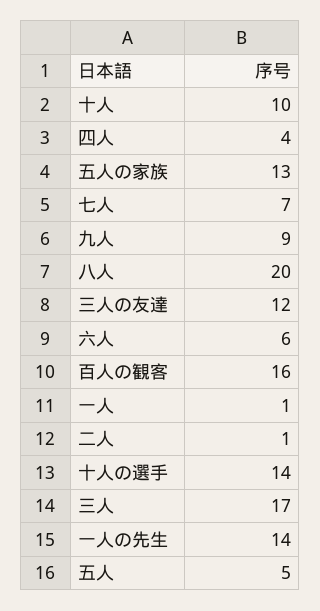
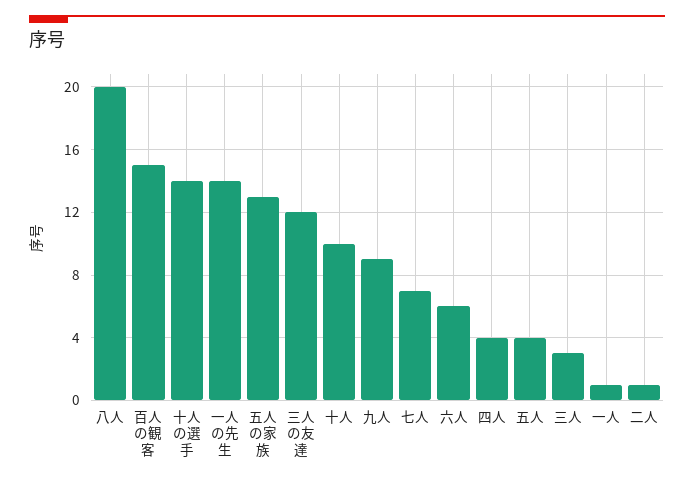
  {
    "十人": 10,
    "四人": 4,
    "五人の家族": 13,
    "七人": 7,
    "九人": 9,
    "八人": 20,
    "三人の友達": 12,
    "六人": 6,
-   "百人の観客": 16,
+   "百人の観客": 15,
    "一人": 1,
    "二人": 1,
    "十人の選手": 14,
-   "三人": 17,
+   "三人": 3,
    "一人の先生": 14,
-   "五人": 5
+   "五人": 4
  }

